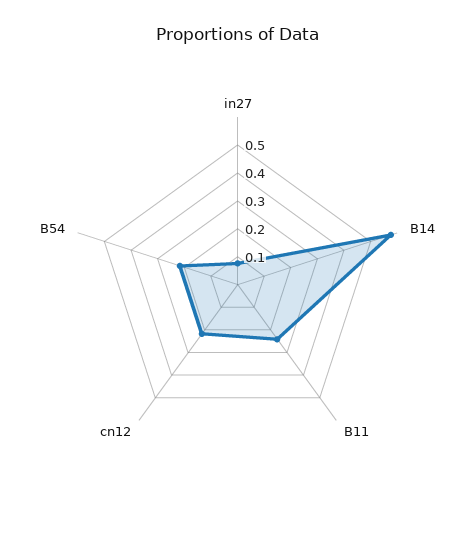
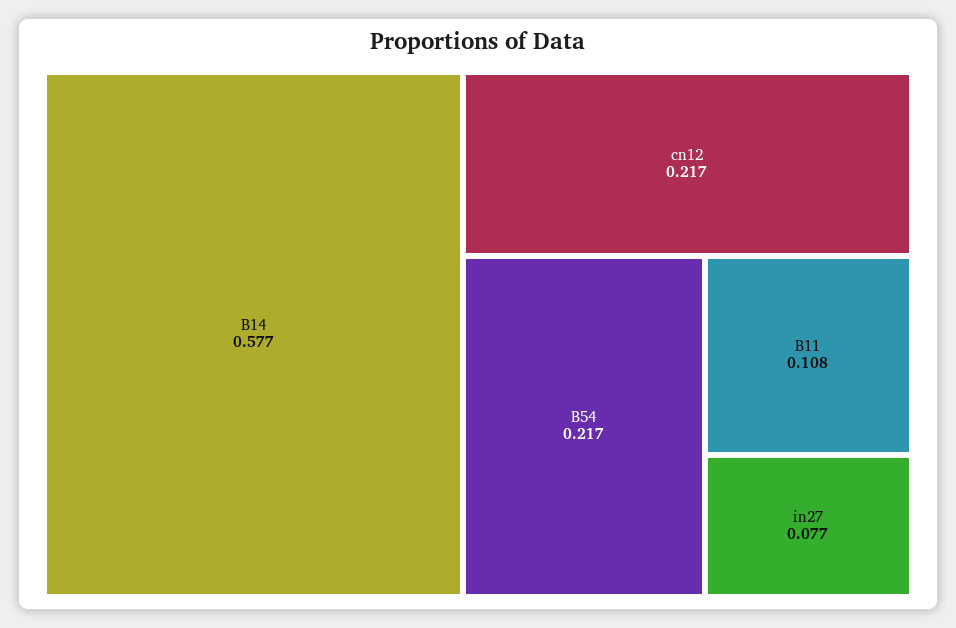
  {
    "in27": 0.077,
    "B14": 0.577,
-   "B11": 0.25,
+   "B11": 0.108,
    "cn12": 0.217,
    "B54": 0.217
  }

